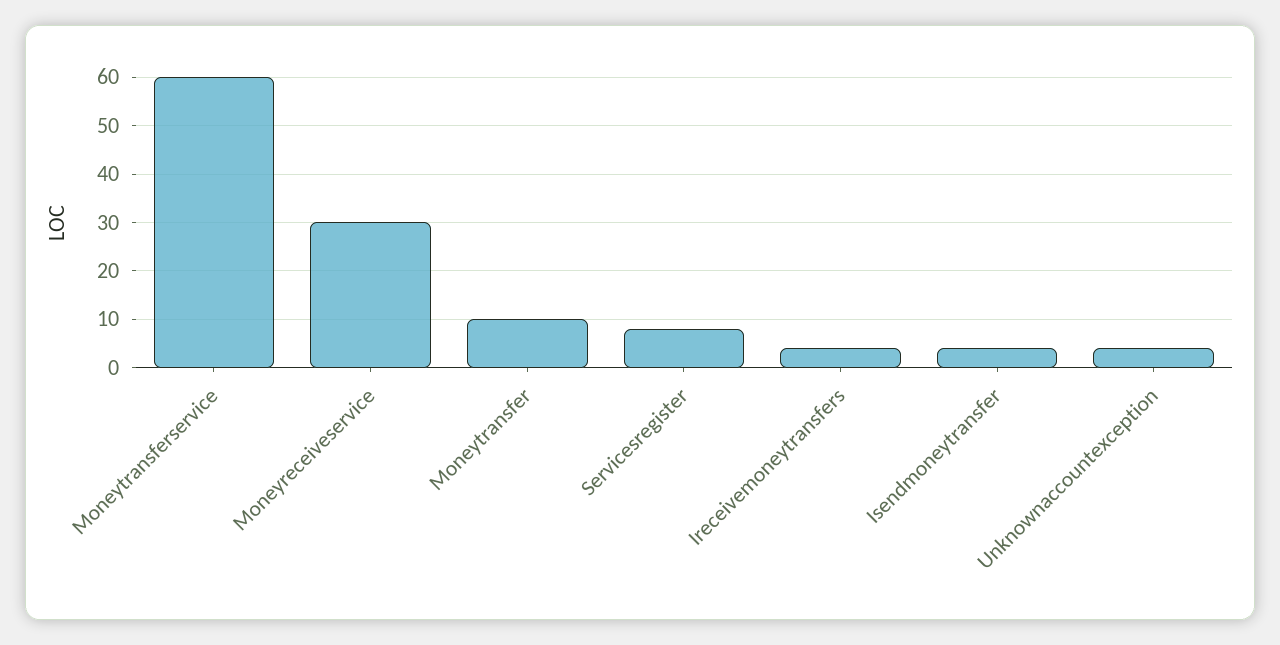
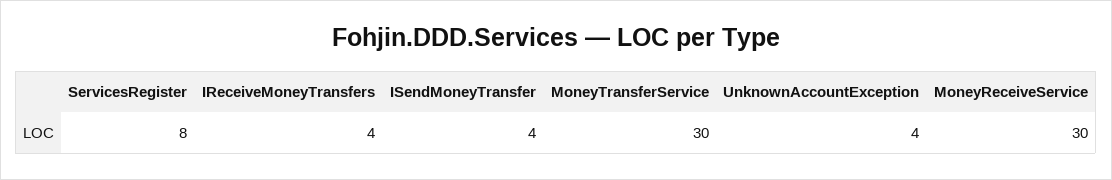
  {
-   "Moneytransferservice": 60,
+   "Moneytransferservice": 30,
    "Moneyreceiveservice": 30,
-   "Moneytransfer": 10,
    "Servicesregister": 8,
    "Ireceivemoneytransfers": 4,
    "Isendmoneytransfer": 4,
    "Unknownaccountexception": 4
  }

